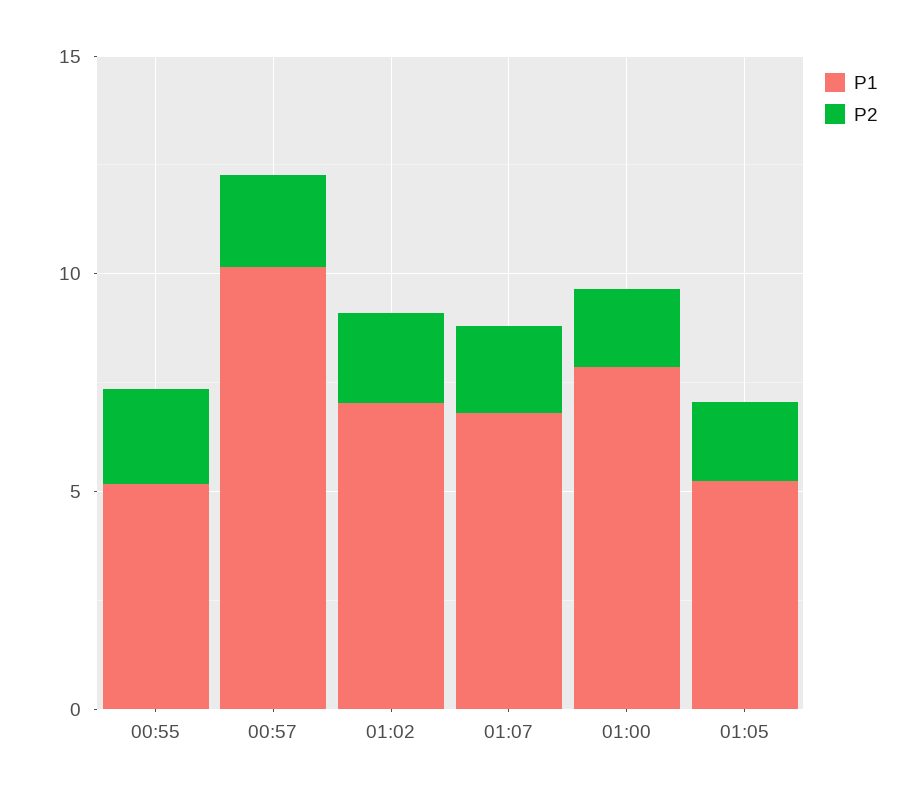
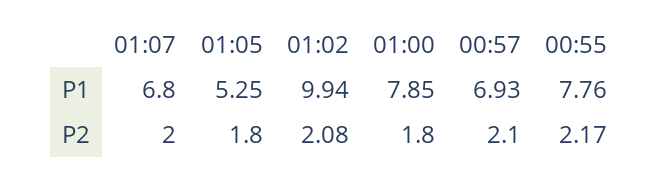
  {
    "P1": {
-     "00:55": 5,
+     "00:55": 7.76,
-     "00:57": 10,
+     "00:57": 6.93,
-     "01:02": 7,
+     "01:02": 9.94,
      "01:07": 6.8,
      "01:00": 7.85,
      "01:05": 5.25
    },
    "P2": {
      "00:55": 2.17,
      "00:57": 2.1,
      "01:02": 2.08,
      "01:07": 2,
      "01:00": 1.8,
      "01:05": 1.8
    }
  }

